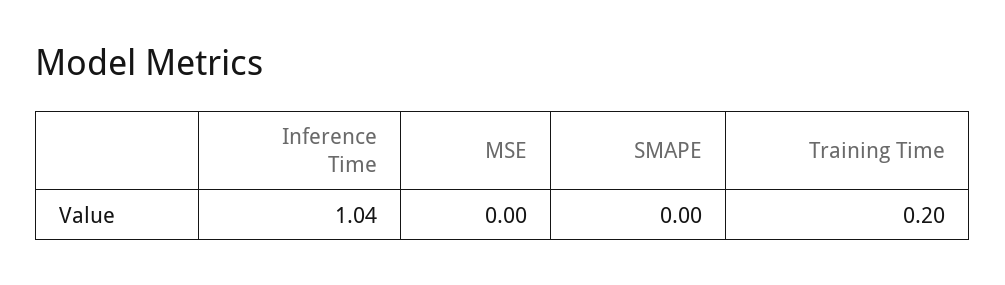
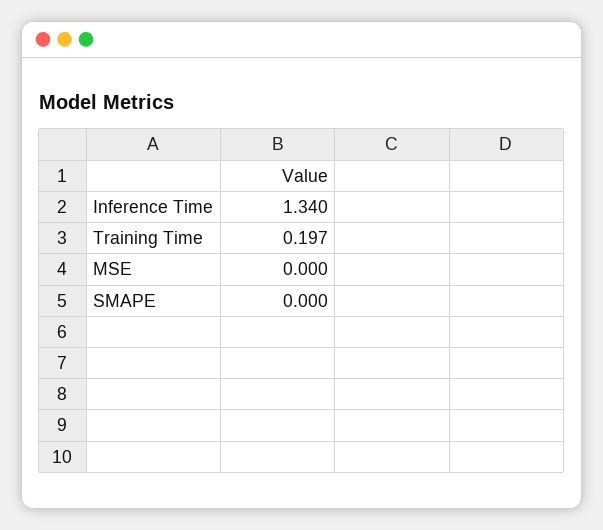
  {
-   "Inference Time": 1.04,
+   "Inference Time": 1.34,
    "MSE": 0,
    "SMAPE": 0,
    "Training Time": 0.197
  }

